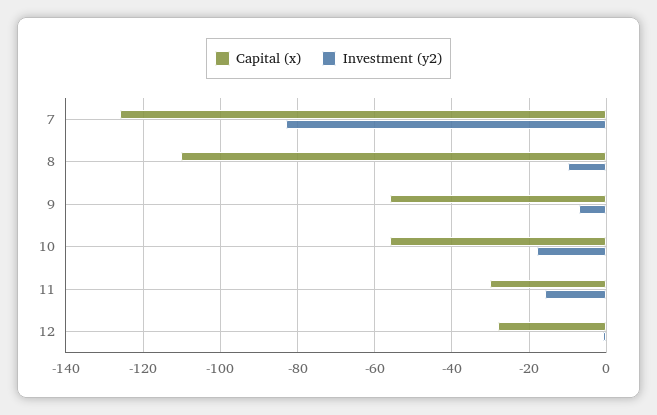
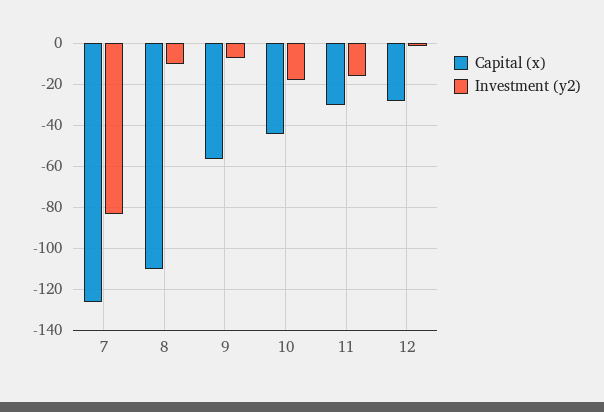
  {
    "Capital (x)": {
      "7": -126,
      "8": -110,
      "9": -56,
-     "10": -56,
+     "10": -45,
      "11": -30,
      "12": -28
    },
    "Investment (y2)": {
      "7": -84,
      "8": -10,
      "9": -8,
      "10": -18,
      "11": -16,
      "12": -2
    }
  }

